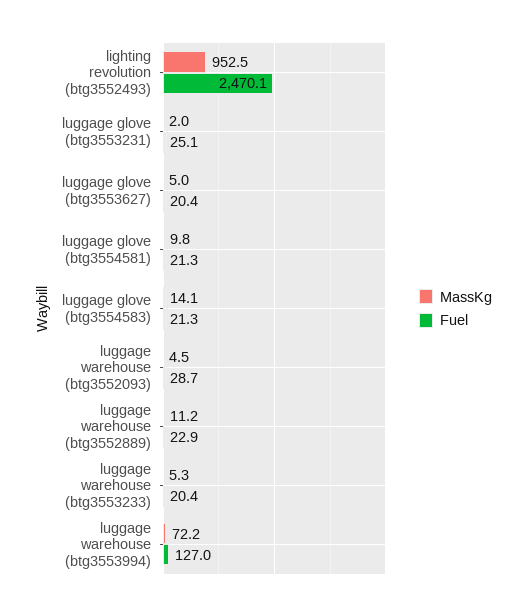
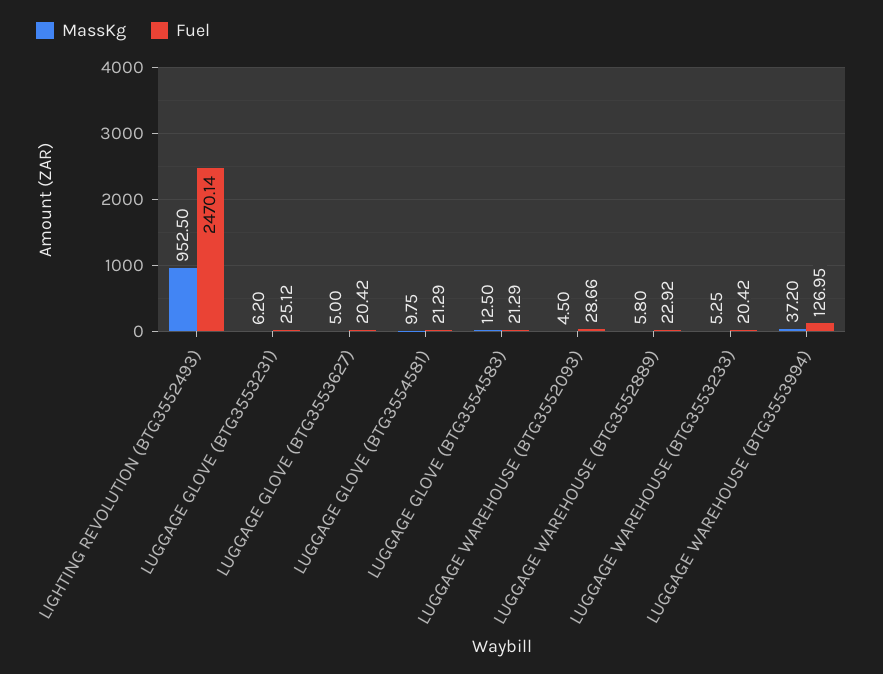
  {
    "MassKg": {
      "lighting revolution (btg3552493)": 952.5,
-     "luggage glove (btg3553231)": 2,
+     "luggage glove (btg3553231)": 6.2,
      "luggage glove (btg3553627)": 5,
      "luggage glove (btg3554581)": 9.75,
-     "luggage glove (btg3554583)": 14.1,
+     "luggage glove (btg3554583)": 12.5,
      "luggage warehouse (btg3552093)": 4.5,
-     "luggage warehouse (btg3552889)": 11.2,
+     "luggage warehouse (btg3552889)": 5.8,
      "luggage warehouse (btg3553233)": 5.25,
-     "luggage warehouse (btg3553994)": 72.2
+     "luggage warehouse (btg3553994)": 37.2
    },
    "Fuel": {
      "lighting revolution (btg3552493)": 2470.14,
      "luggage glove (btg3553231)": 25.12,
      "luggage glove (btg3553627)": 20.42,
      "luggage glove (btg3554581)": 21.29,
      "luggage glove (btg3554583)": 21.29,
      "luggage warehouse (btg3552093)": 28.66,
      "luggage warehouse (btg3552889)": 22.92,
      "luggage warehouse (btg3553233)": 20.42,
      "luggage warehouse (btg3553994)": 126.95
    }
  }

